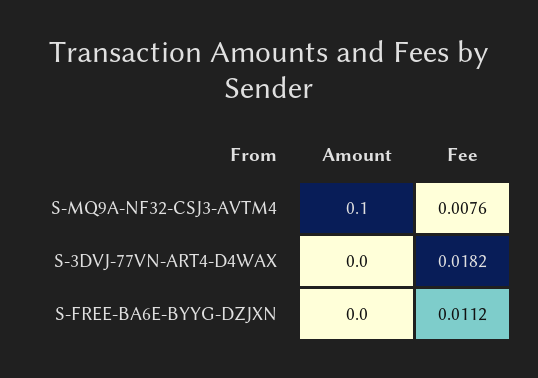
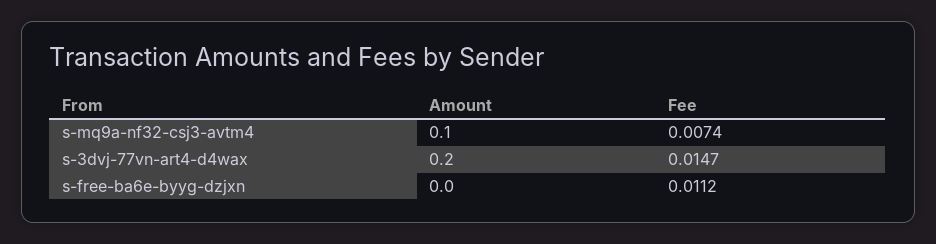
  {
    "Amount": {
      "S-MQ9A-NF32-CSJ3-AVTM4": 0.1,
-     "S-3DVJ-77VN-ART4-D4WAX": 0,
+     "S-3DVJ-77VN-ART4-D4WAX": 0.2,
      "S-FREE-BA6E-BYYG-DZJXN": 0
    },
    "Fee": {
-     "S-MQ9A-NF32-CSJ3-AVTM4": 0.0076,
+     "S-MQ9A-NF32-CSJ3-AVTM4": 0.0074,
-     "S-3DVJ-77VN-ART4-D4WAX": 0.0182,
+     "S-3DVJ-77VN-ART4-D4WAX": 0.0147,
      "S-FREE-BA6E-BYYG-DZJXN": 0.0112
    }
  }

